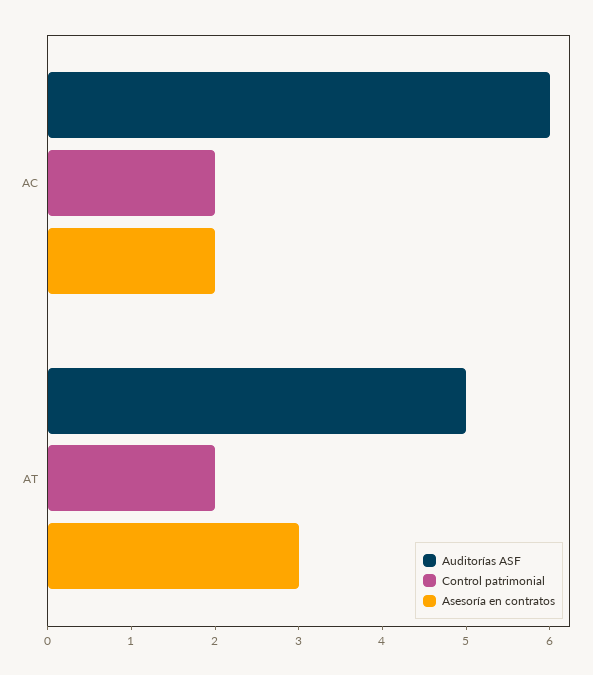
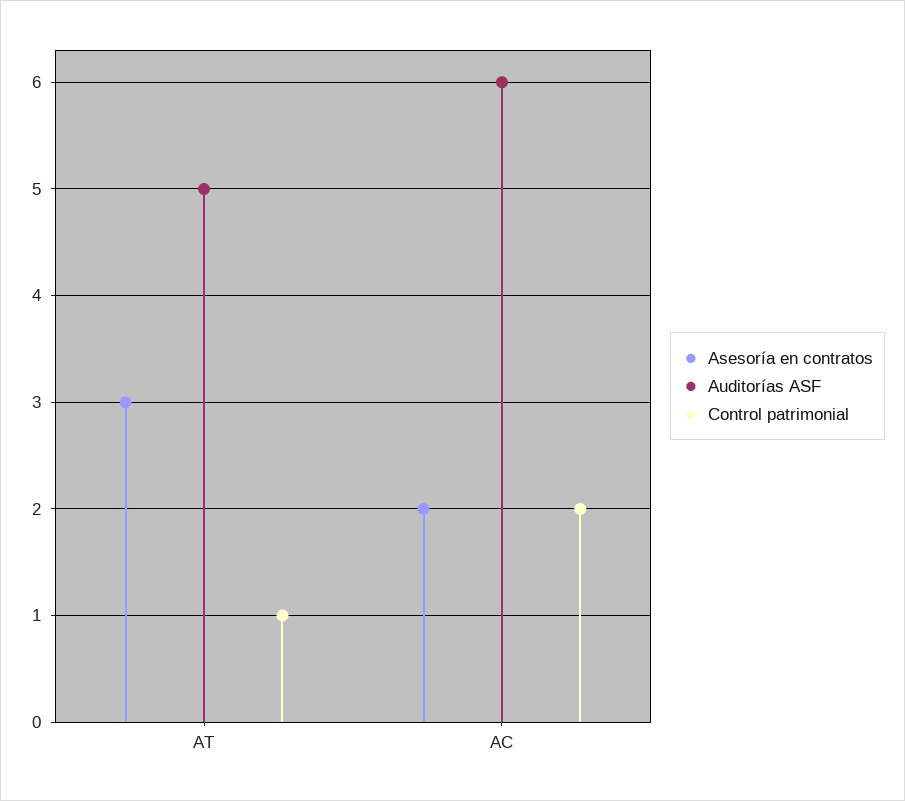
  {
    "Auditorías ASF": {
      "AC": 6,
      "AT": 5
    },
    "Control patrimonial": {
      "AC": 2,
-     "AT": 2
+     "AT": 1
    },
    "Asesoría en contratos": {
      "AC": 2,
      "AT": 3
    }
  }

